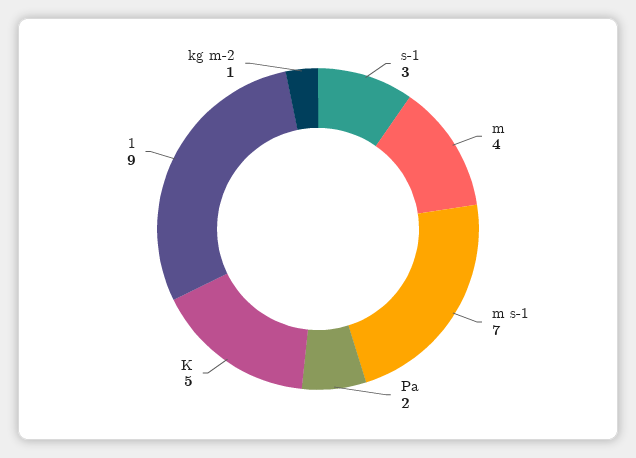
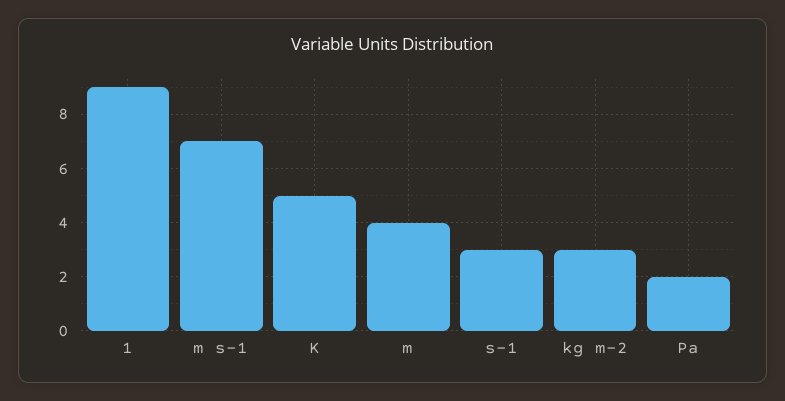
  {
    "s-1": 3,
    "m": 4,
    "m s-1": 7,
    "Pa": 2,
    "K": 5,
    "1": 9,
-   "kg m-2": 1
+   "kg m-2": 3
  }

